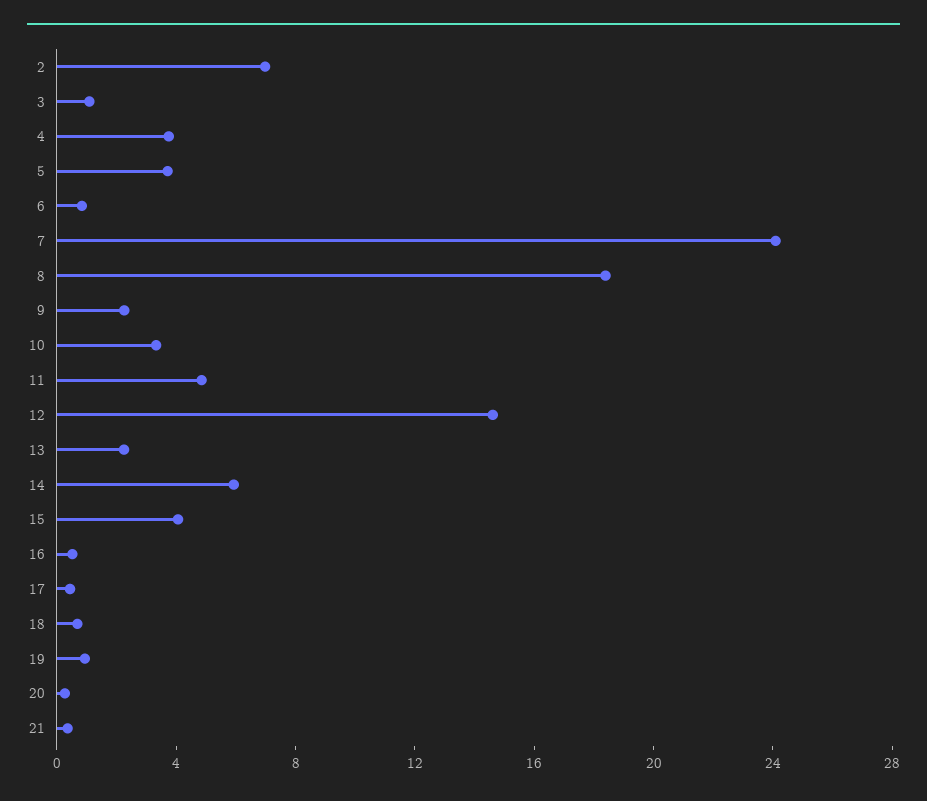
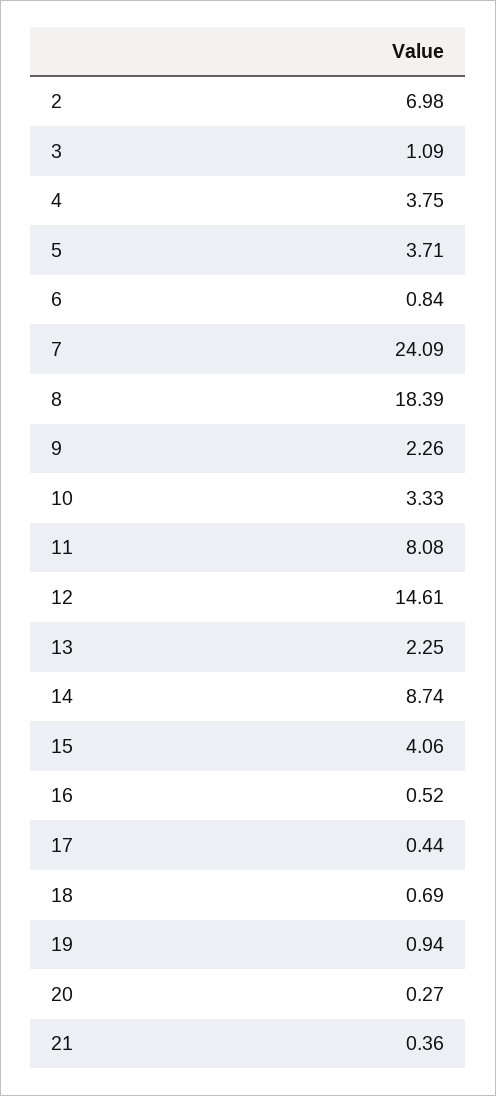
  {
    "2": 6.98,
    "3": 1.09,
    "4": 3.75,
    "5": 3.71,
    "6": 0.84,
    "7": 24.09,
    "8": 18.39,
    "9": 2.26,
    "10": 3.33,
-   "11": 5,
+   "11": 8.08,
    "12": 14.61,
    "13": 2.25,
-   "14": 6,
+   "14": 8.74,
    "15": 4.06,
    "16": 0.52,
    "17": 0.44,
    "18": 0.69,
    "19": 0.94,
    "20": 0.27,
    "21": 0.36
  }

